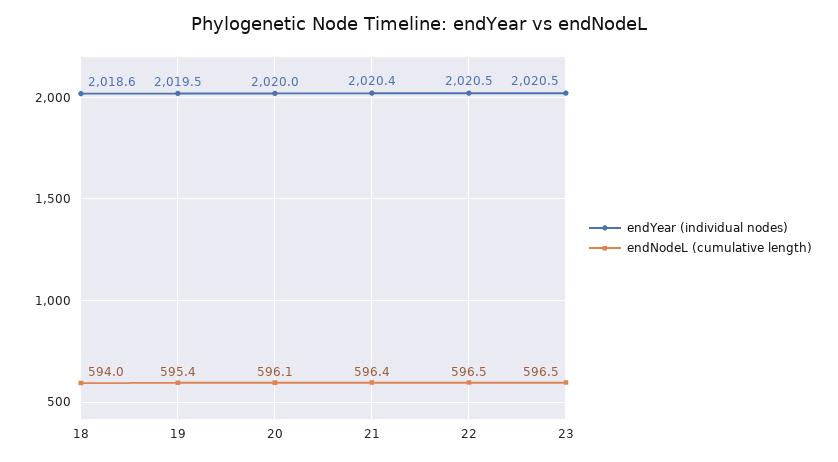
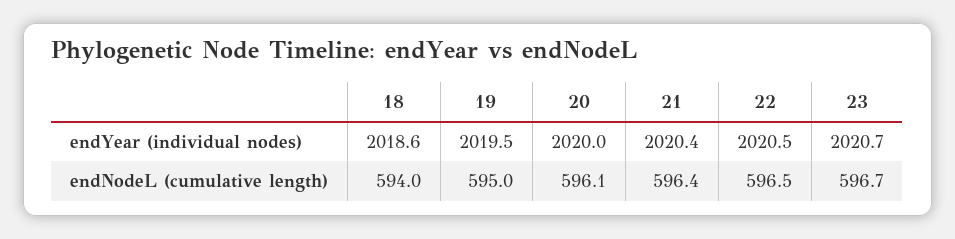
  {
    "endYear (individual nodes)": {
      "18": 2018.6,
      "19": 2019.5,
      "20": 2020,
      "21": 2020.4,
      "22": 2020.5,
-     "23": 2020.5
+     "23": 2020.7
    },
    "endNodeL (cumulative length)": {
      "18": 594,
-     "19": 595.4,
+     "19": 595,
      "20": 596.1,
      "21": 596.4,
      "22": 596.5,
-     "23": 596.5
+     "23": 596.7
    }
  }

